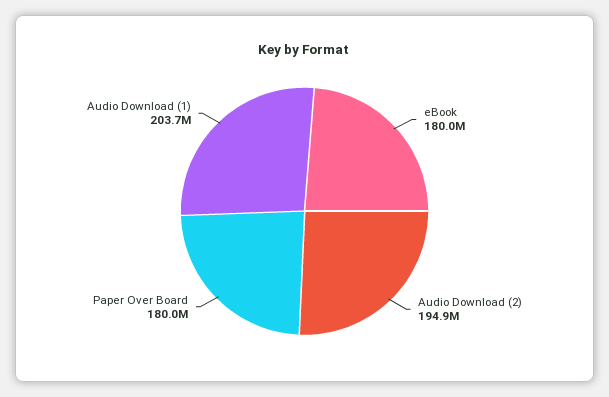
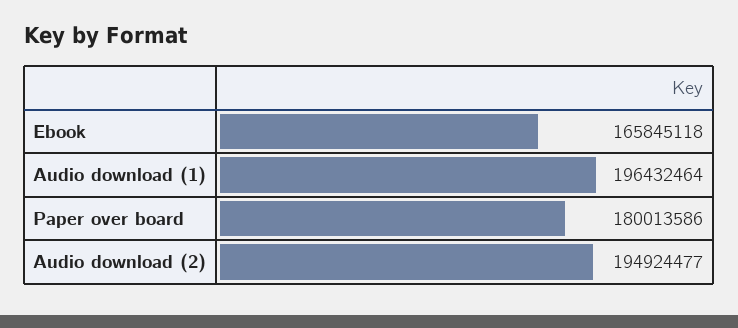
  {
-   "eBook": 180000000,
+   "eBook": 165845118,
    "Audio Download (2)": 194924477,
    "Paper Over Board": 180013586,
-   "Audio Download (1)": 203700000
+   "Audio Download (1)": 196432464
  }

